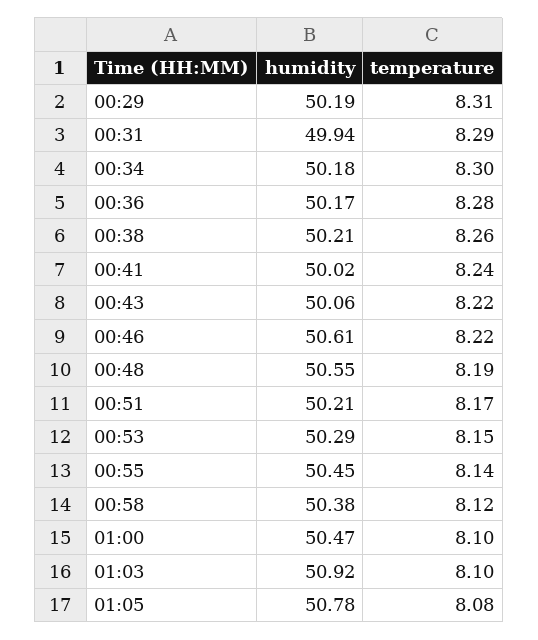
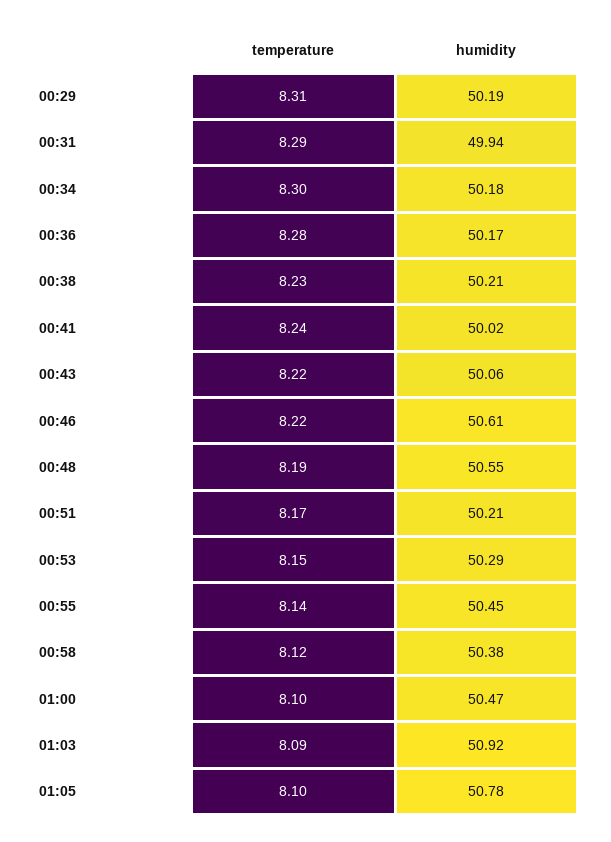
  {
    "humidity": {
      "00:29": 50.19,
      "00:31": 49.94,
      "00:34": 50.18,
      "00:36": 50.17,
      "00:38": 50.21,
      "00:41": 50.02,
      "00:43": 50.06,
      "00:46": 50.61,
      "00:48": 50.55,
      "00:51": 50.21,
      "00:53": 50.29,
      "00:55": 50.45,
      "00:58": 50.38,
      "01:00": 50.47,
      "01:03": 50.92,
      "01:05": 50.78
    },
    "temperature": {
      "00:29": 8.31,
      "00:31": 8.29,
      "00:34": 8.3,
      "00:36": 8.28,
-     "00:38": 8.26,
+     "00:38": 8.23,
      "00:41": 8.24,
      "00:43": 8.22,
      "00:46": 8.22,
      "00:48": 8.19,
      "00:51": 8.17,
      "00:53": 8.15,
      "00:55": 8.14,
      "00:58": 8.12,
      "01:00": 8.1,
-     "01:03": 8.1,
+     "01:03": 8.09,
-     "01:05": 8.08
+     "01:05": 8.1
    }
  }

